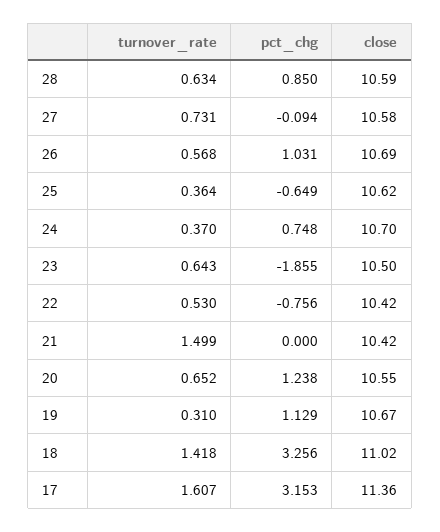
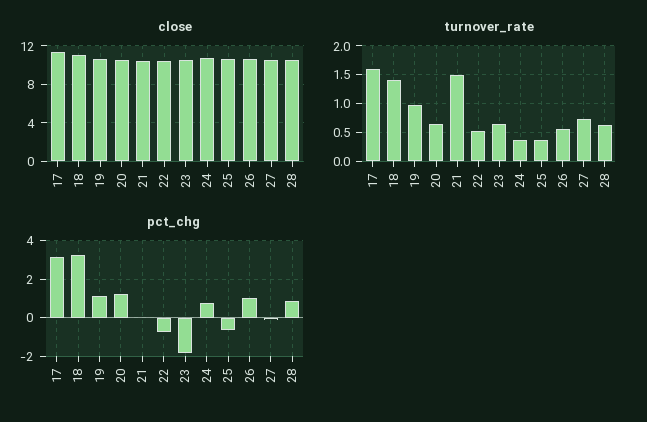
  {
    "turnover_rate": {
      "28": 0.634,
      "27": 0.731,
      "26": 0.568,
      "25": 0.364,
      "24": 0.37,
      "23": 0.643,
      "22": 0.53,
      "21": 1.499,
      "20": 0.652,
-     "19": 0.31,
+     "19": 1,
      "18": 1.418,
      "17": 1.607
    },
    "pct_chg": {
      "28": 0.85,
      "27": -0.094,
      "26": 1.031,
      "25": -0.649,
      "24": 0.748,
      "23": -1.855,
      "22": -0.756,
      "21": 0,
      "20": 1.238,
      "19": 1.129,
      "18": 3.256,
      "17": 3.153
    },
    "close": {
      "28": 10.59,
      "27": 10.58,
      "26": 10.69,
      "25": 10.62,
      "24": 10.7,
      "23": 10.5,
      "22": 10.42,
      "21": 10.42,
      "20": 10.55,
      "19": 10.67,
      "18": 11.02,
      "17": 11.36
    }
  }

